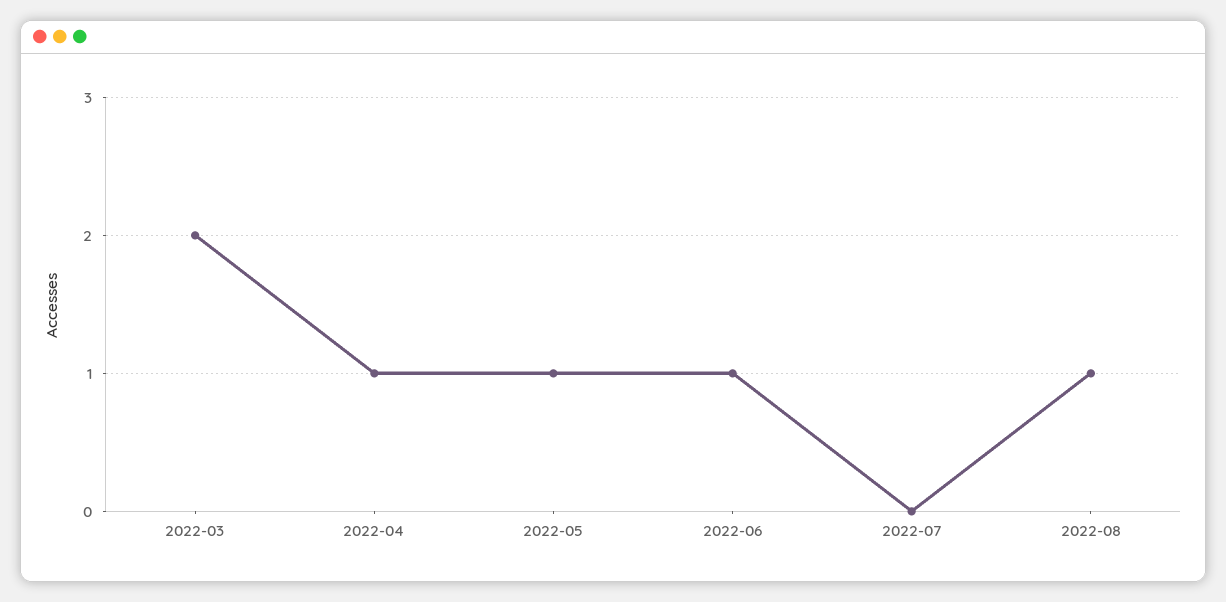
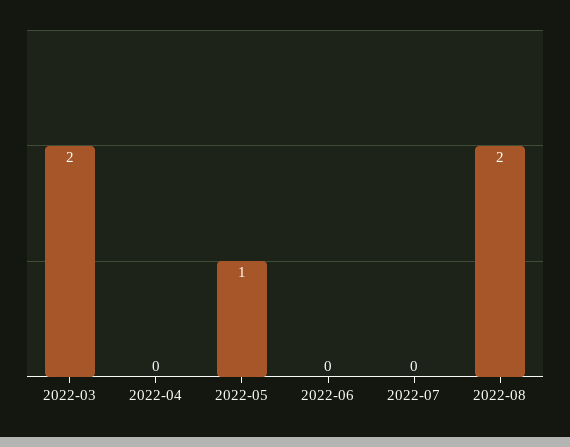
  {
    "2022-03": 2,
-   "2022-04": 1,
+   "2022-04": 0,
    "2022-05": 1,
-   "2022-06": 1,
+   "2022-06": 0,
    "2022-07": 0,
-   "2022-08": 1
+   "2022-08": 2
  }

